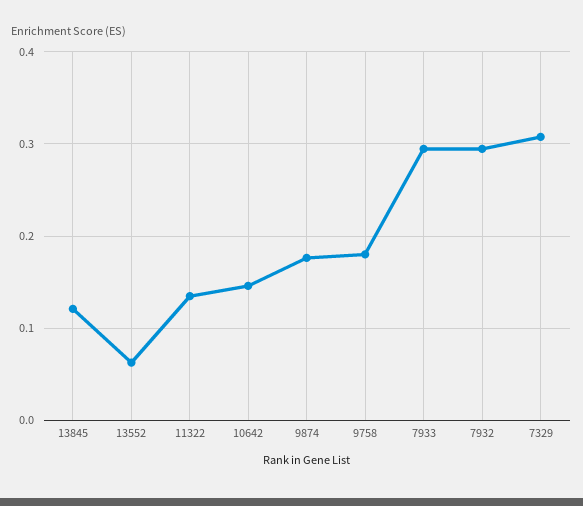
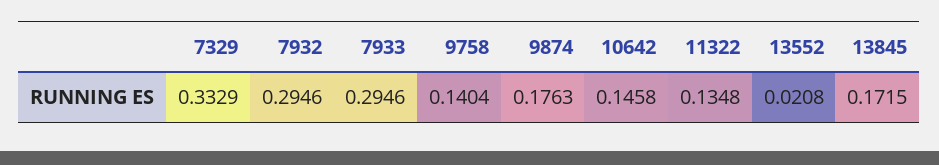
  {
-   "13845": 0.12,
+   "13845": 0.1715,
-   "13552": 0.06,
+   "13552": 0.0208,
    "11322": 0.1348,
    "10642": 0.1458,
    "9874": 0.1763,
-   "9758": 0.18,
+   "9758": 0.1404,
    "7933": 0.2946,
    "7932": 0.2946,
-   "7329": 0.31
+   "7329": 0.3329
  }

